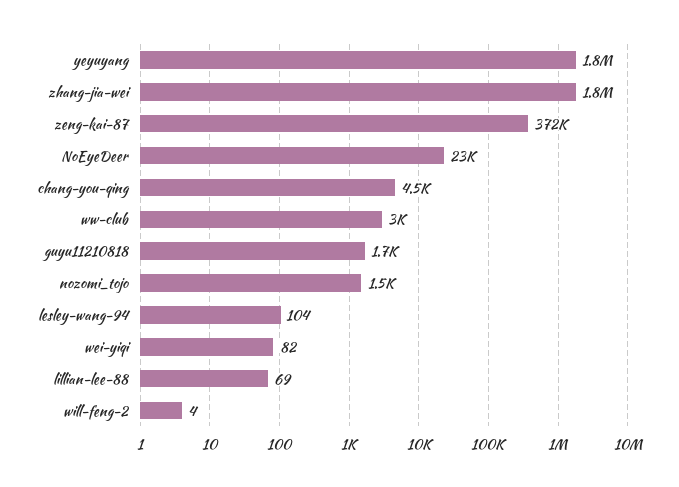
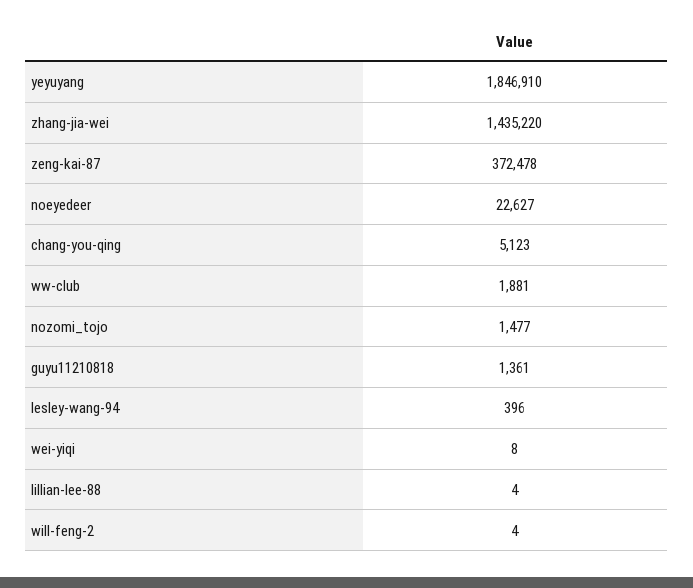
  {
    "yeyuyang": 1846910,
-   "zhang-jia-wei": 1800000,
+   "zhang-jia-wei": 1435220,
    "zeng-kai-87": 372478,
    "NoEyeDeer": 22627,
-   "chang-you-qing": 4500,
+   "chang-you-qing": 5123,
-   "ww-club": 3000,
+   "ww-club": 1881,
-   "guyu11210818": 1700,
+   "guyu11210818": 1361,
    "nozomi_tojo": 1477,
-   "lesley-wang-94": 104,
+   "lesley-wang-94": 396,
-   "wei-yiqi": 82,
+   "wei-yiqi": 8,
-   "lillian-lee-88": 69,
+   "lillian-lee-88": 4,
    "will-feng-2": 4
  }

